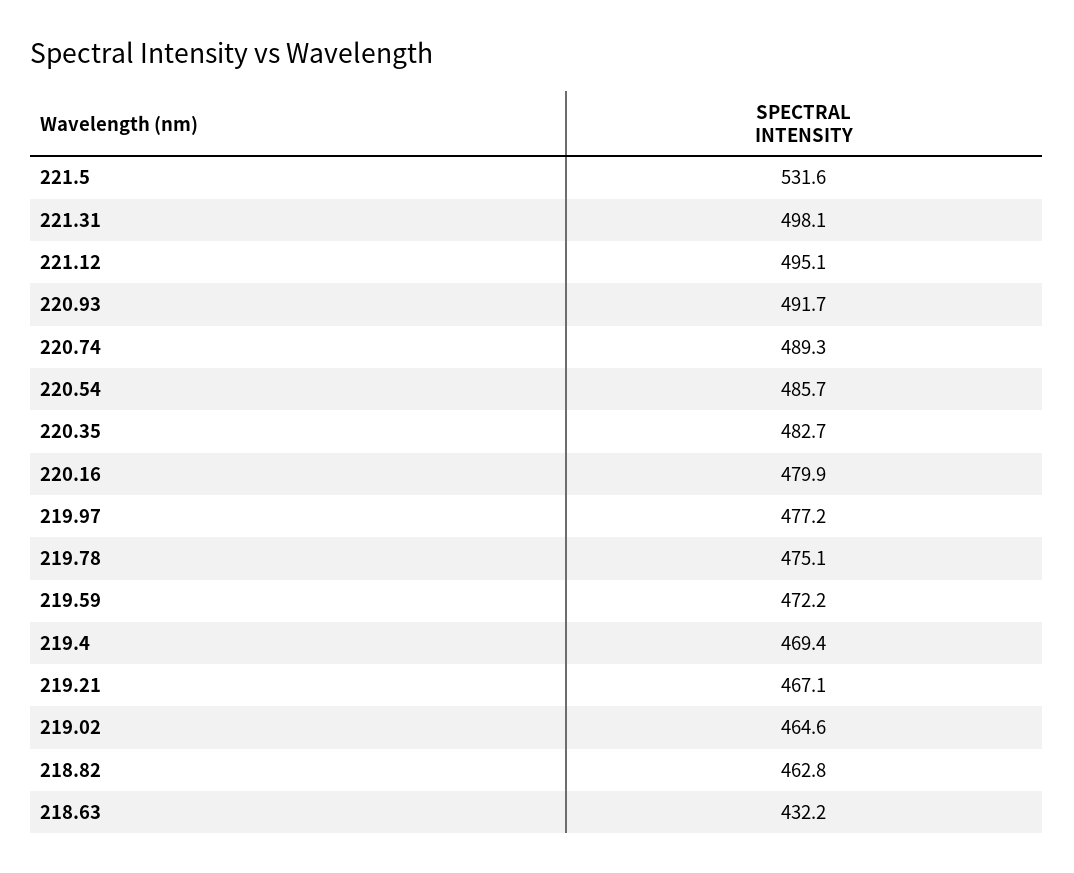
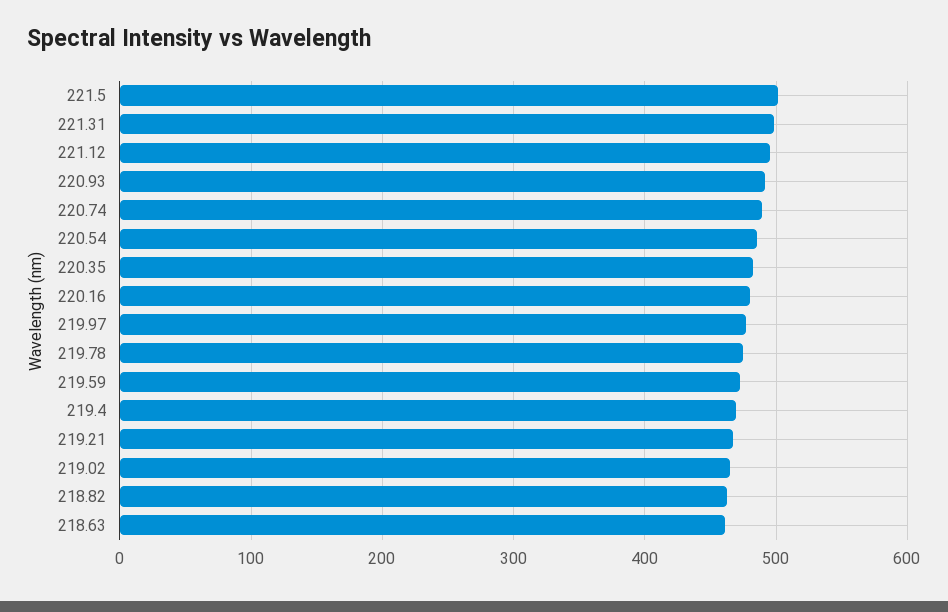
  {
-   "221.5": 531.6,
+   "221.5": 500,
    "221.31": 498.1,
    "221.12": 495.1,
    "220.93": 491.7,
    "220.74": 489.3,
    "220.54": 485.7,
    "220.35": 482.7,
    "220.16": 479.9,
    "219.97": 477.2,
    "219.78": 475.1,
    "219.59": 472.2,
    "219.4": 469.4,
    "219.21": 467.1,
    "219.02": 464.6,
    "218.82": 462.8,
-   "218.63": 432.2
+   "218.63": 460
  }

